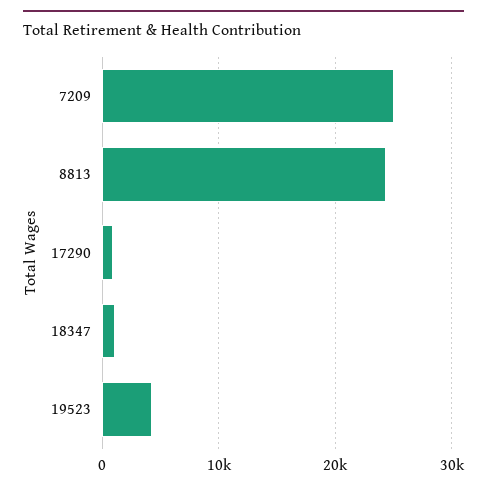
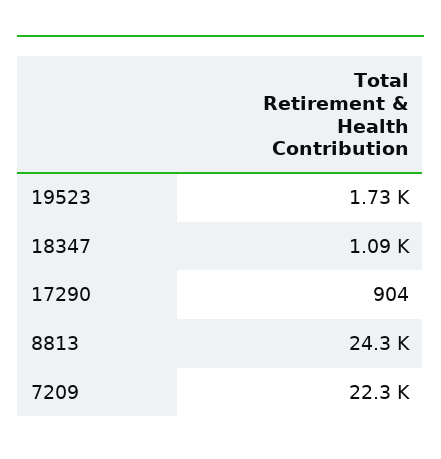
  {
-   "7209": 25000,
+   "7209": 22300,
    "8813": 24300,
    "17290": 904,
    "18347": 1090,
-   "19523": 4000
+   "19523": 1730
  }

